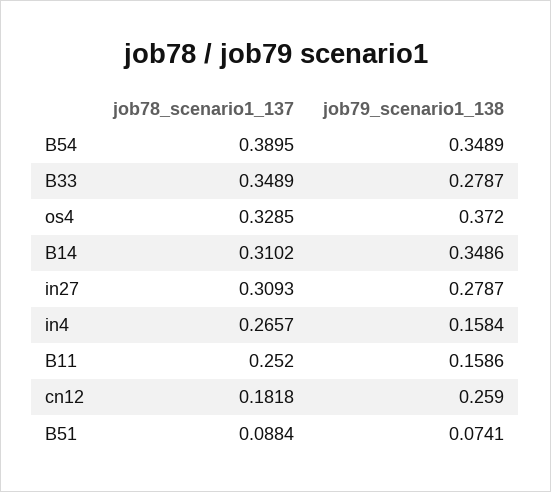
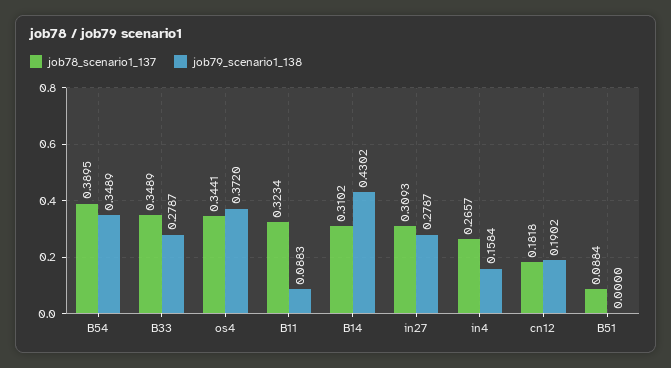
  {
    "job78_scenario1_137": {
      "B54": 0.3895,
      "B33": 0.3489,
-     "os4": 0.3285,
+     "os4": 0.3441,
      "B14": 0.3102,
      "in27": 0.3093,
      "in4": 0.2657,
-     "B11": 0.252,
+     "B11": 0.3234,
      "cn12": 0.1818,
      "B51": 0.0884
    },
    "job79_scenario1_138": {
      "B54": 0.3489,
      "B33": 0.2787,
      "os4": 0.372,
-     "B14": 0.3486,
+     "B14": 0.4302,
      "in27": 0.2787,
      "in4": 0.1584,
-     "B11": 0.1586,
+     "B11": 0.0883,
-     "cn12": 0.259,
+     "cn12": 0.1902,
-     "B51": 0.0741
+     "B51": 0
    }
  }

